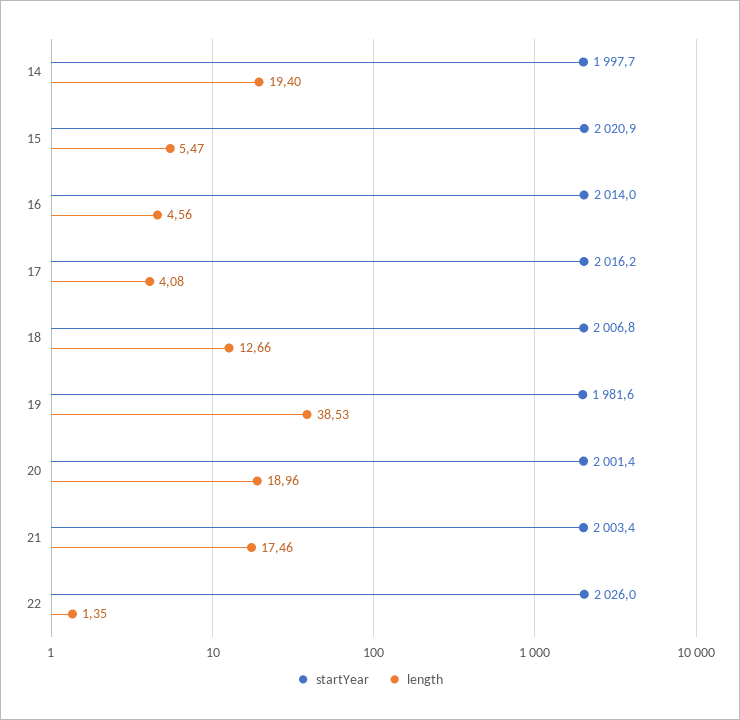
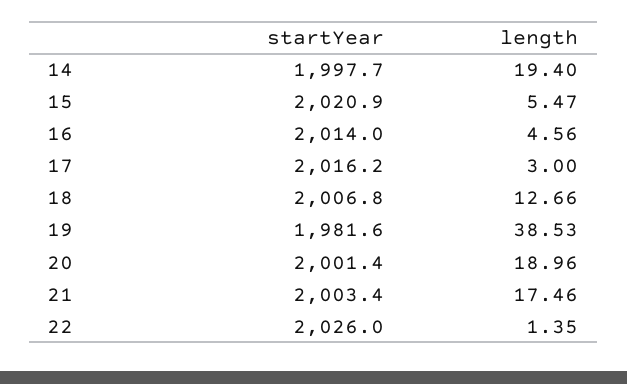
  {
    "startYear": {
      "14": 1997.7,
      "15": 2020.9,
      "16": 2014,
      "17": 2016.2,
      "18": 2006.8,
      "19": 1981.6,
      "20": 2001.4,
      "21": 2003.4,
      "22": 2026
    },
    "length": {
      "14": 19.4,
      "15": 5.47,
      "16": 4.56,
-     "17": 4.08,
+     "17": 3,
      "18": 12.66,
      "19": 38.53,
      "20": 18.96,
      "21": 17.46,
      "22": 1.35
    }
  }

